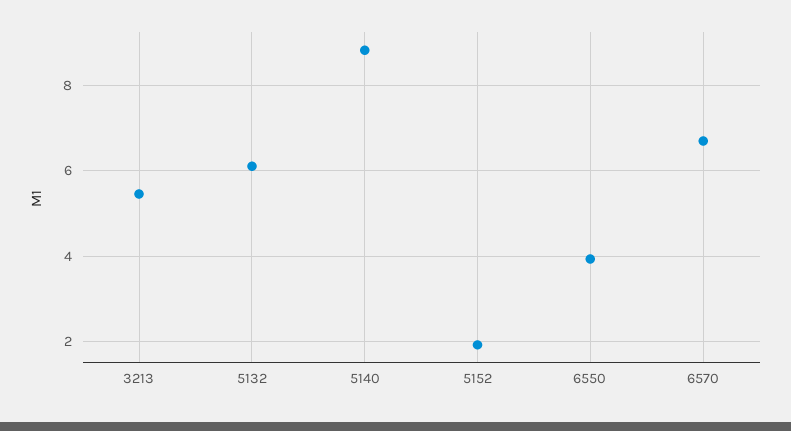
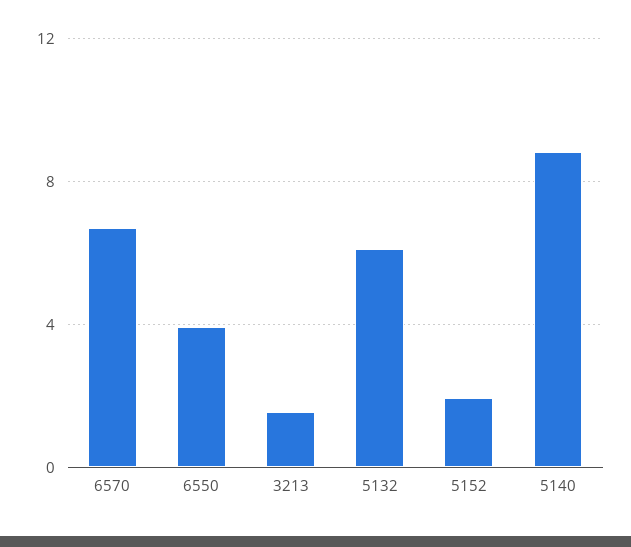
  {
-   "3213": 5.4,
+   "3213": 1.5,
    "5132": 6.2,
    "5140": 8.8,
    "5152": 2,
    "6550": 4,
    "6570": 6.6
  }

